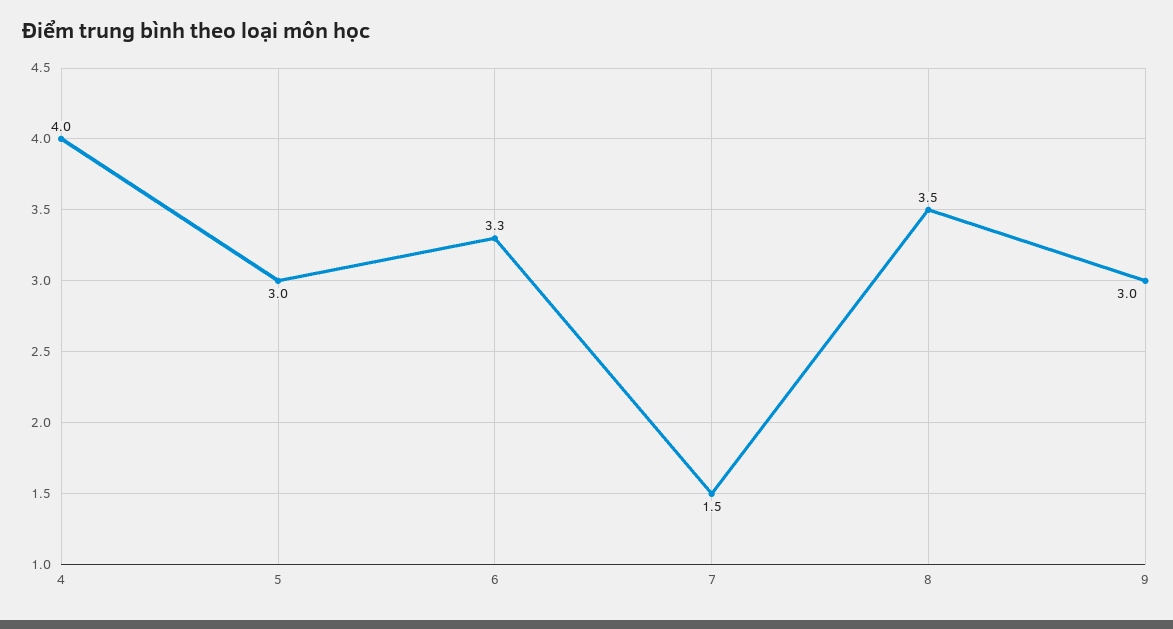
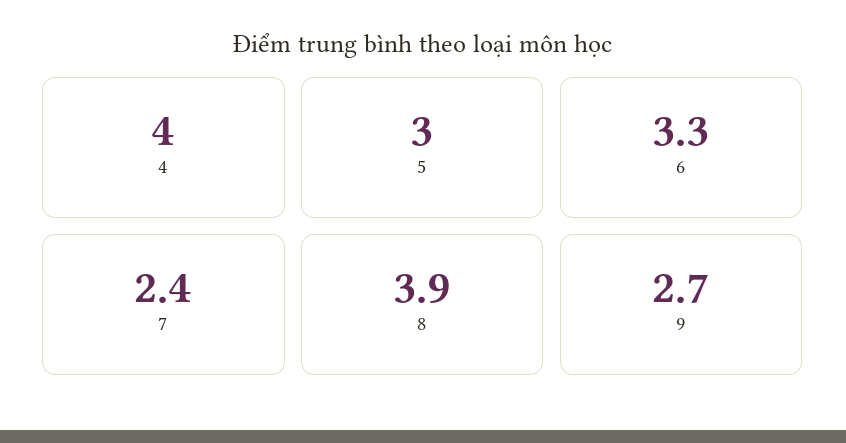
  {
    "4": 4,
    "5": 3,
    "6": 3.3,
-   "7": 1.5,
+   "7": 2.4,
-   "8": 3.5,
+   "8": 3.9,
-   "9": 3
+   "9": 2.7
  }

